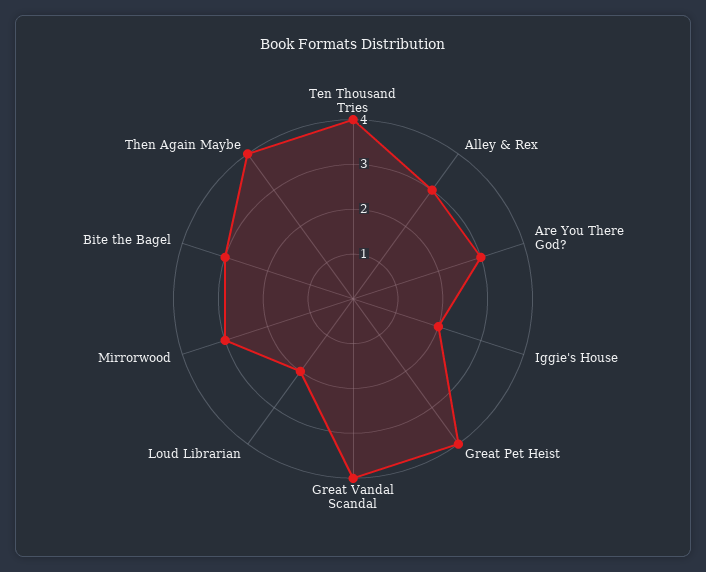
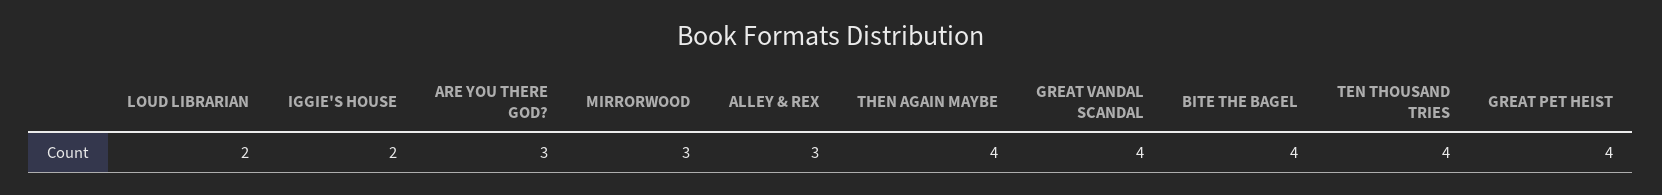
  {
    "Ten Thousand Tries": 4,
    "Alley & Rex": 3,
    "Are You There God?": 3,
    "Iggie's House": 2,
    "Great Pet Heist": 4,
    "Great Vandal Scandal": 4,
    "Loud Librarian": 2,
    "Mirrorwood": 3,
-   "Bite the Bagel": 3,
+   "Bite the Bagel": 4,
    "Then Again Maybe": 4
  }

